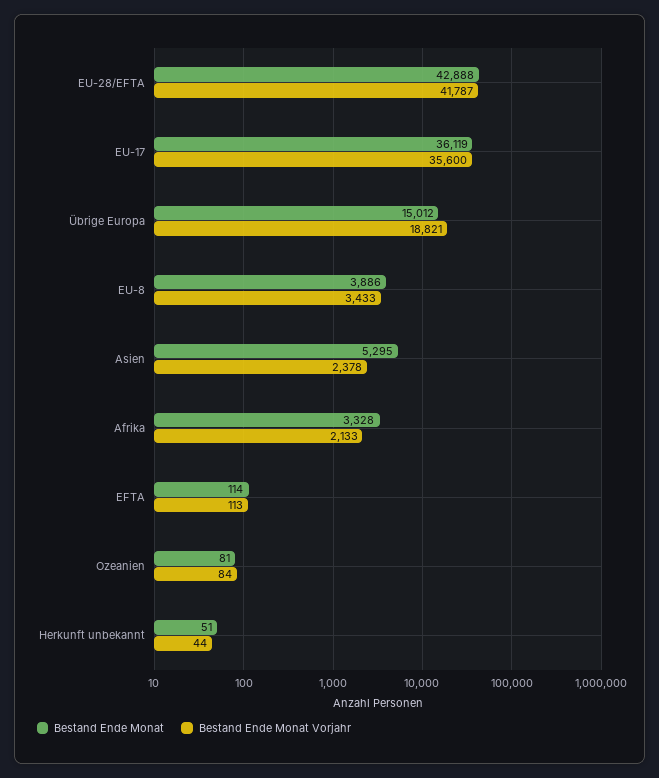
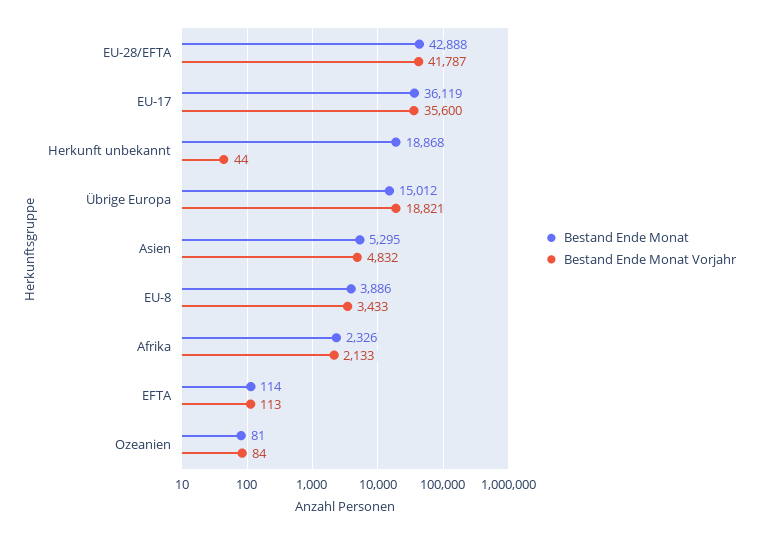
  {
    "Bestand Ende Monat": {
      "EU-28/EFTA": 42888,
      "EU-17": 36119,
      "Übrige Europa": 15012,
      "EU-8": 3886,
      "Asien": 5295,
-     "Afrika": 3328,
+     "Afrika": 2326,
      "EFTA": 114,
      "Ozeanien": 81,
-     "Herkunft unbekannt": 51
+     "Herkunft unbekannt": 18868
    },
    "Bestand Ende Monat Vorjahr": {
      "EU-28/EFTA": 41787,
      "EU-17": 35600,
      "Übrige Europa": 18821,
      "EU-8": 3433,
-     "Asien": 2378,
+     "Asien": 4832,
      "Afrika": 2133,
      "EFTA": 113,
      "Ozeanien": 84,
      "Herkunft unbekannt": 44
    }
  }

